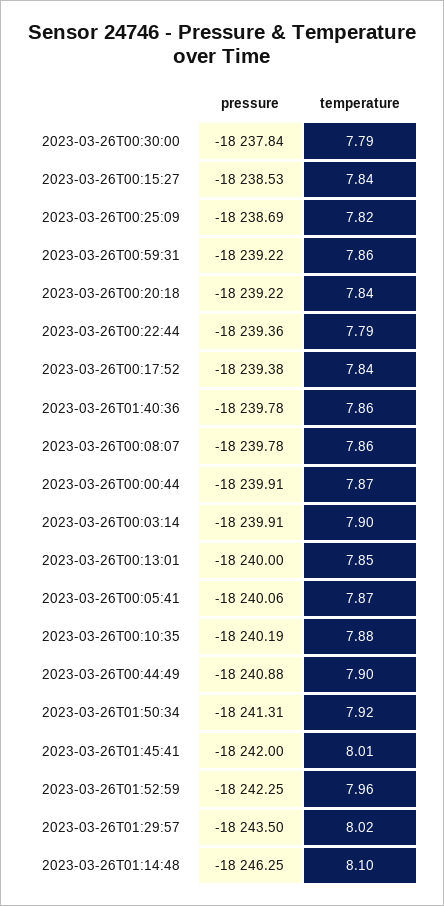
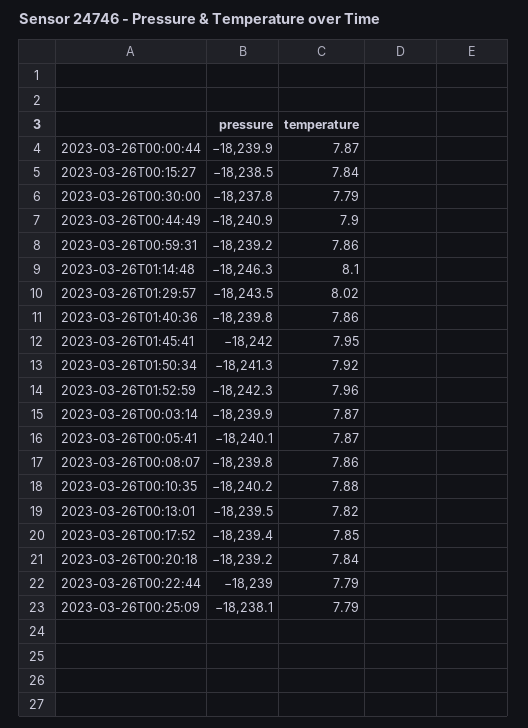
  {
    "pressure": {
      "2023-03-26T00:30:00": -18237.84,
      "2023-03-26T00:15:27": -18238.53,
-     "2023-03-26T00:25:09": -18238.69,
+     "2023-03-26T00:25:09": -18238.1,
      "2023-03-26T00:59:31": -18239.22,
      "2023-03-26T00:20:18": -18239.22,
-     "2023-03-26T00:22:44": -18239.36,
+     "2023-03-26T00:22:44": -18239,
      "2023-03-26T00:17:52": -18239.38,
      "2023-03-26T01:40:36": -18239.78,
      "2023-03-26T00:08:07": -18239.78,
      "2023-03-26T00:00:44": -18239.91,
      "2023-03-26T00:03:14": -18239.91,
-     "2023-03-26T00:13:01": -18240,
+     "2023-03-26T00:13:01": -18239.5,
      "2023-03-26T00:05:41": -18240.06,
      "2023-03-26T00:10:35": -18240.19,
      "2023-03-26T00:44:49": -18240.88,
      "2023-03-26T01:50:34": -18241.31,
      "2023-03-26T01:45:41": -18242,
      "2023-03-26T01:52:59": -18242.25,
      "2023-03-26T01:29:57": -18243.5,
      "2023-03-26T01:14:48": -18246.25
    },
    "temperature": {
      "2023-03-26T00:30:00": 7.79,
      "2023-03-26T00:15:27": 7.84,
-     "2023-03-26T00:25:09": 7.82,
+     "2023-03-26T00:25:09": 7.79,
      "2023-03-26T00:59:31": 7.86,
      "2023-03-26T00:20:18": 7.84,
      "2023-03-26T00:22:44": 7.79,
-     "2023-03-26T00:17:52": 7.84,
+     "2023-03-26T00:17:52": 7.85,
      "2023-03-26T01:40:36": 7.86,
      "2023-03-26T00:08:07": 7.86,
      "2023-03-26T00:00:44": 7.87,
-     "2023-03-26T00:03:14": 7.9,
+     "2023-03-26T00:03:14": 7.87,
-     "2023-03-26T00:13:01": 7.85,
+     "2023-03-26T00:13:01": 7.82,
      "2023-03-26T00:05:41": 7.87,
      "2023-03-26T00:10:35": 7.88,
      "2023-03-26T00:44:49": 7.9,
      "2023-03-26T01:50:34": 7.92,
-     "2023-03-26T01:45:41": 8.01,
+     "2023-03-26T01:45:41": 7.95,
      "2023-03-26T01:52:59": 7.96,
      "2023-03-26T01:29:57": 8.02,
      "2023-03-26T01:14:48": 8.1
    }
  }

